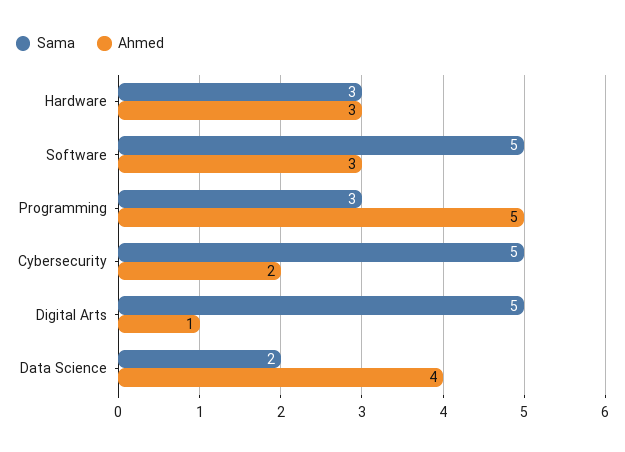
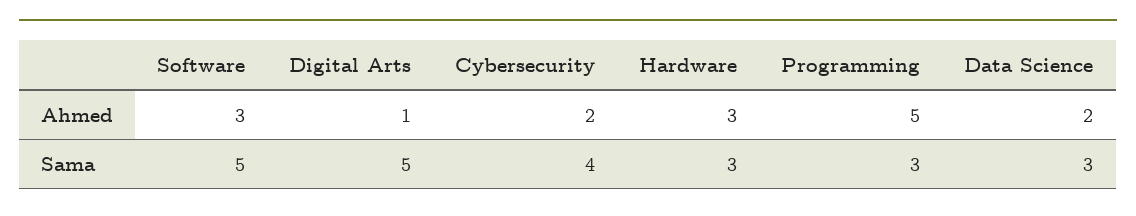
  {
    "Sama": {
      "Hardware": 3,
      "Software": 5,
      "Programming": 3,
-     "Cybersecurity": 5,
+     "Cybersecurity": 4,
      "Digital Arts": 5,
-     "Data Science": 2
+     "Data Science": 3
    },
    "Ahmed": {
      "Hardware": 3,
      "Software": 3,
      "Programming": 5,
      "Cybersecurity": 2,
      "Digital Arts": 1,
-     "Data Science": 4
+     "Data Science": 2
    }
  }

